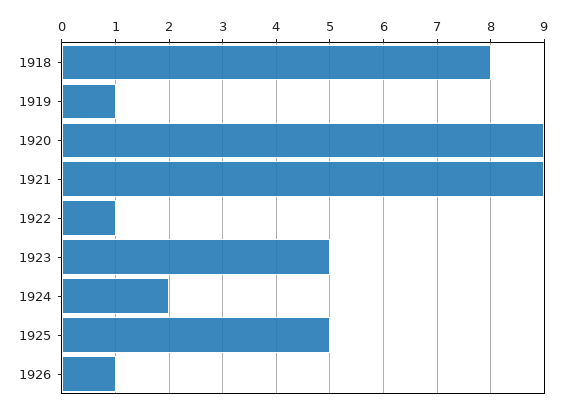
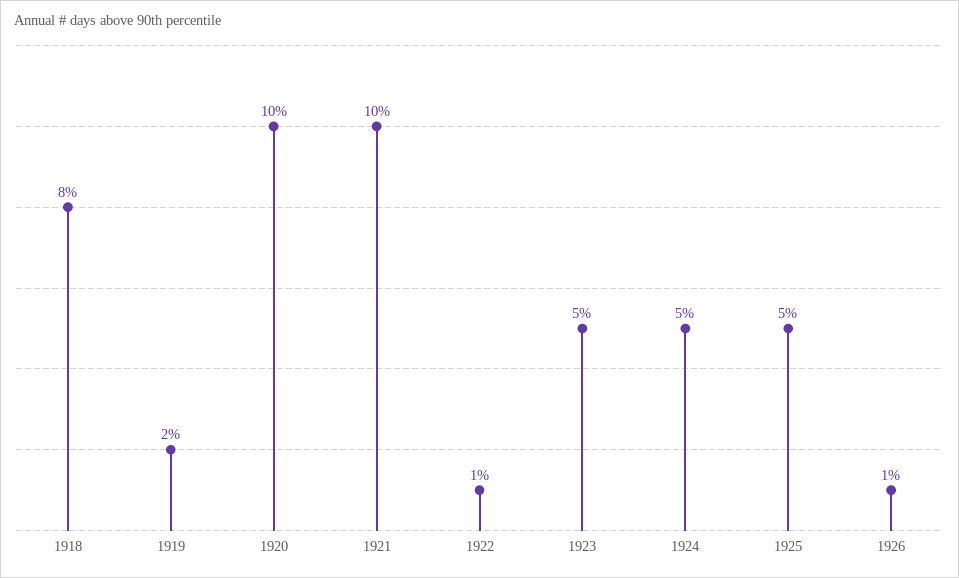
  {
    "1918": 8,
-   "1919": 1,
+   "1919": 2,
-   "1920": 9,
+   "1920": 10,
-   "1921": 9,
+   "1921": 10,
    "1922": 1,
    "1923": 5,
-   "1924": 2,
+   "1924": 5,
    "1925": 5,
    "1926": 1
  }

